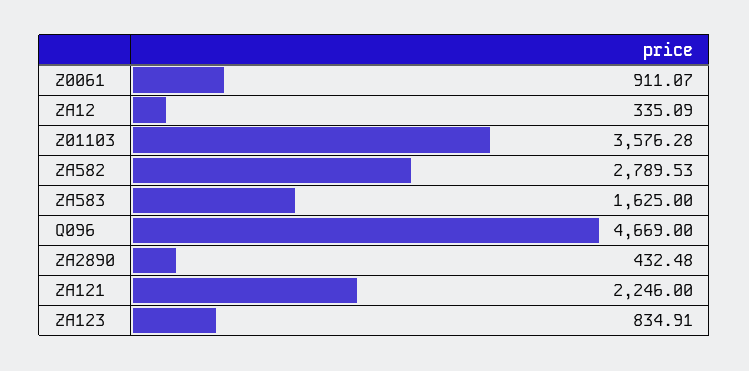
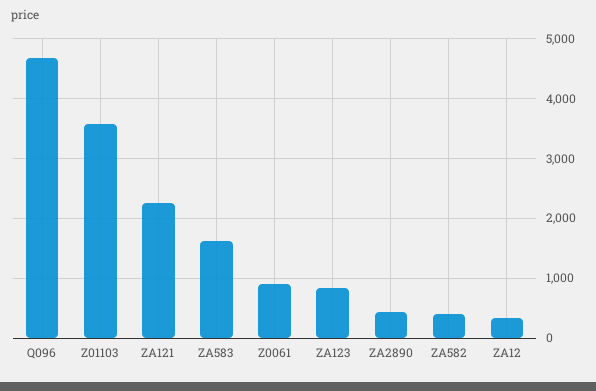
  {
    "Z0061": 911.07,
    "ZA12": 335.09,
    "Z01103": 3576.28,
-   "ZA582": 2789.53,
+   "ZA582": 400,
    "ZA583": 1625,
    "Q096": 4669,
    "ZA2890": 432.48,
    "ZA121": 2246,
    "ZA123": 834.91
  }

